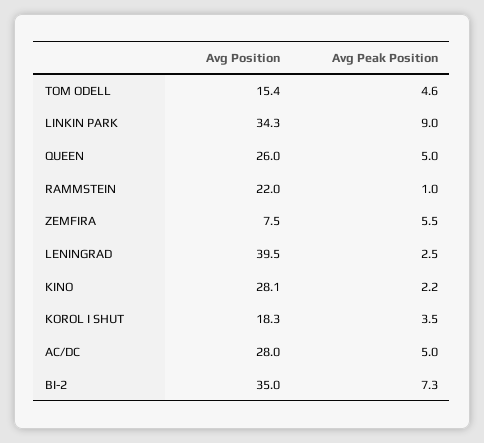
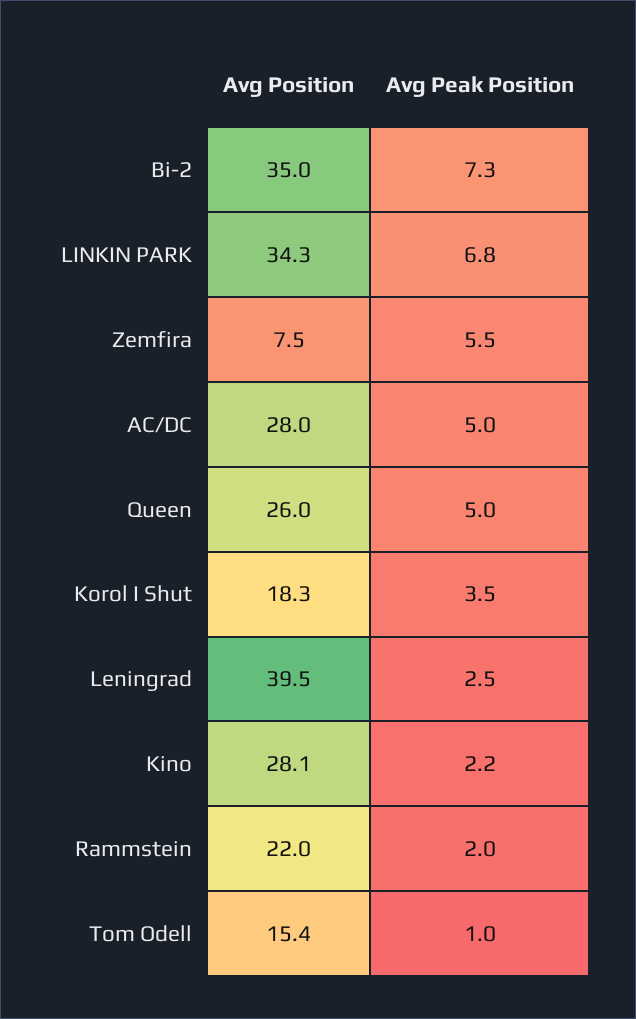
  {
    "Avg Position": {
      "TOM ODELL": 15.4,
      "LINKIN PARK": 34.3,
      "QUEEN": 26,
      "RAMMSTEIN": 22,
      "ZEMFIRA": 7.5,
      "LENINGRAD": 39.5,
      "KINO": 28.1,
      "KOROL I SHUT": 18.3,
      "AC/DC": 28,
      "BI-2": 35
    },
    "Avg Peak Position": {
-     "TOM ODELL": 4.6,
+     "TOM ODELL": 1,
-     "LINKIN PARK": 9,
+     "LINKIN PARK": 6.8,
      "QUEEN": 5,
-     "RAMMSTEIN": 1,
+     "RAMMSTEIN": 2,
      "ZEMFIRA": 5.5,
      "LENINGRAD": 2.5,
      "KINO": 2.2,
      "KOROL I SHUT": 3.5,
      "AC/DC": 5,
      "BI-2": 7.3
    }
  }

